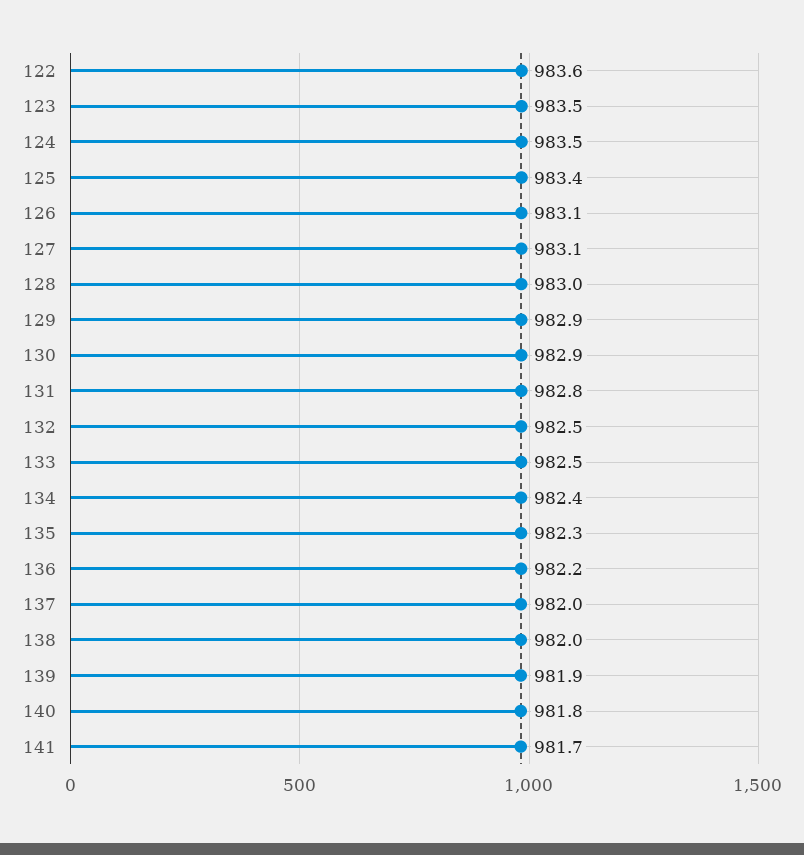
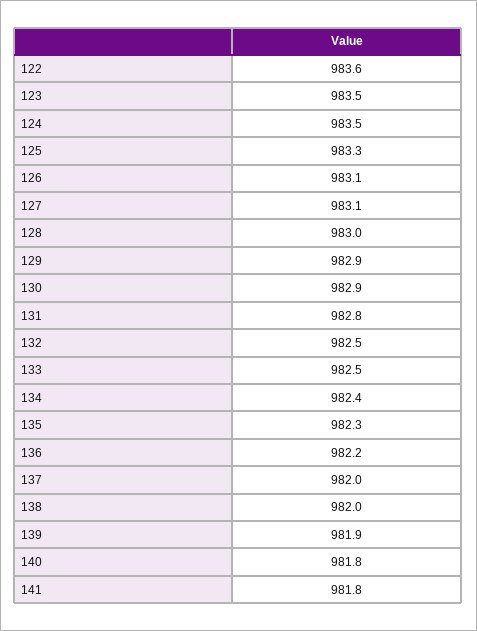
  {
    "122": 983.6,
    "123": 983.5,
    "124": 983.5,
-   "125": 983.4,
+   "125": 983.3,
    "126": 983.1,
    "127": 983.1,
    "128": 983,
    "129": 982.9,
    "130": 982.9,
    "131": 982.8,
    "132": 982.5,
    "133": 982.5,
    "134": 982.4,
    "135": 982.3,
    "136": 982.2,
    "137": 982,
    "138": 982,
    "139": 981.9,
    "140": 981.8,
-   "141": 981.7
+   "141": 981.8
  }

